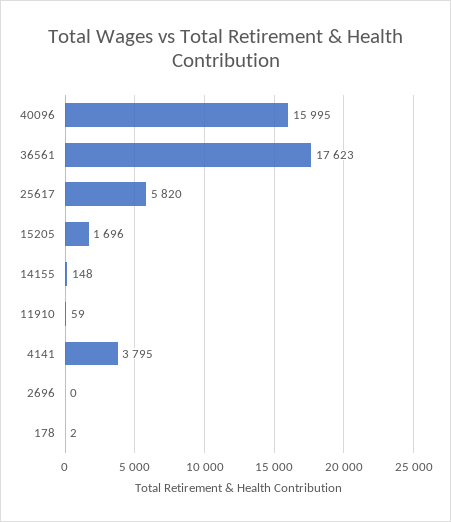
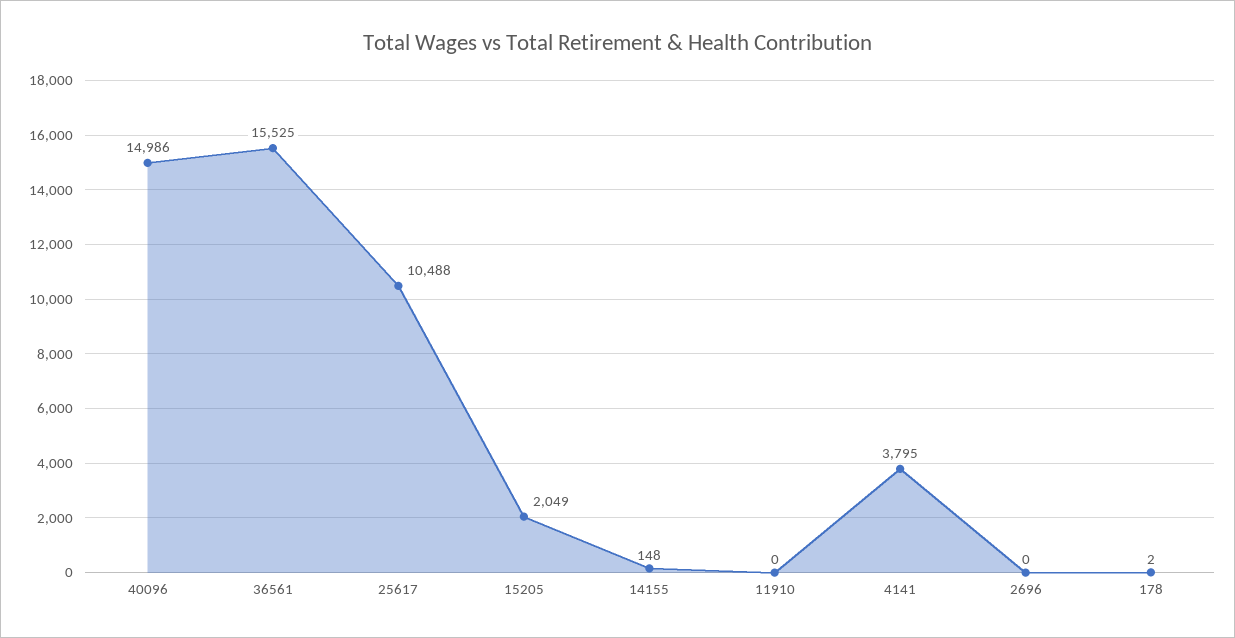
  {
-   "40096": 15995,
+   "40096": 14986,
-   "36561": 17623,
+   "36561": 15525,
-   "25617": 5820,
+   "25617": 10488,
-   "15205": 1696,
+   "15205": 2049,
    "14155": 148,
-   "11910": 59,
+   "11910": 0,
    "4141": 3795,
    "2696": 0,
    "178": 2
  }

